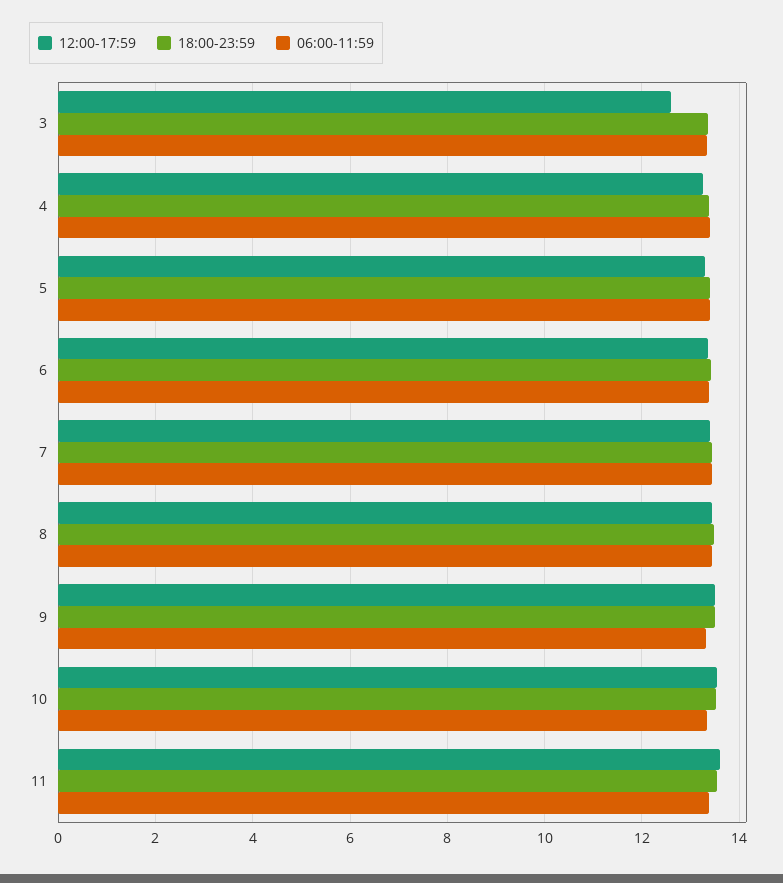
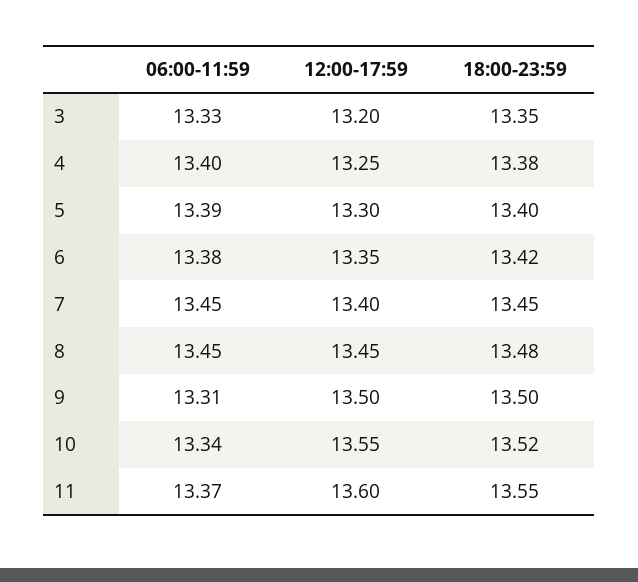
  {
    "12:00-17:59": {
-     "3": 12.6,
+     "3": 13.2,
      "4": 13.25,
      "5": 13.3,
      "6": 13.35,
      "7": 13.4,
      "8": 13.45,
      "9": 13.5,
      "10": 13.55,
      "11": 13.6
    },
    "18:00-23:59": {
      "3": 13.35,
      "4": 13.38,
      "5": 13.4,
      "6": 13.42,
      "7": 13.45,
      "8": 13.48,
      "9": 13.5,
      "10": 13.52,
      "11": 13.55
    },
    "06:00-11:59": {
      "3": 13.33,
      "4": 13.4,
      "5": 13.39,
      "6": 13.38,
      "7": 13.45,
      "8": 13.45,
      "9": 13.31,
      "10": 13.34,
      "11": 13.37
    }
  }

